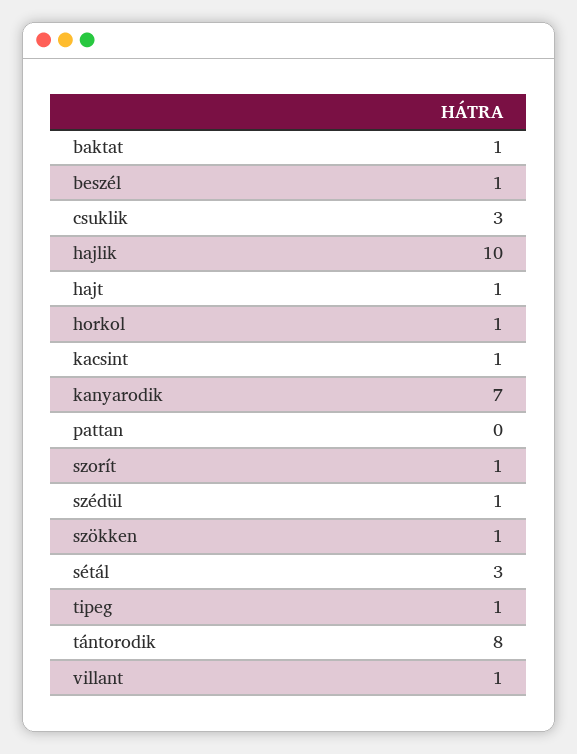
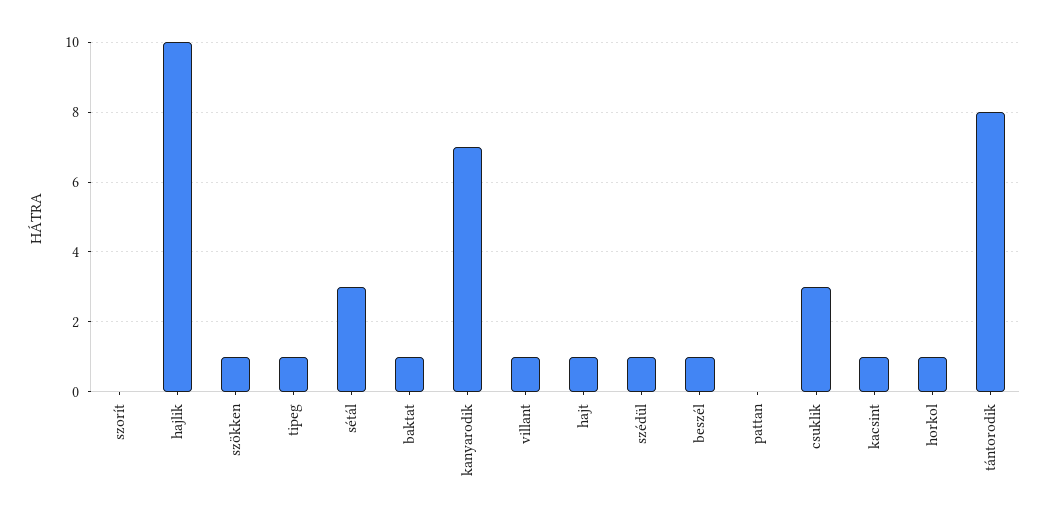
  {
    "baktat": 1,
    "beszél": 1,
    "csuklik": 3,
    "hajlik": 10,
    "hajt": 1,
    "horkol": 1,
    "kacsint": 1,
    "kanyarodik": 7,
    "pattan": 0,
-   "szorít": 1,
+   "szorít": 0,
    "szédül": 1,
    "szökken": 1,
    "sétál": 3,
    "tipeg": 1,
    "tántorodik": 8,
    "villant": 1
  }

